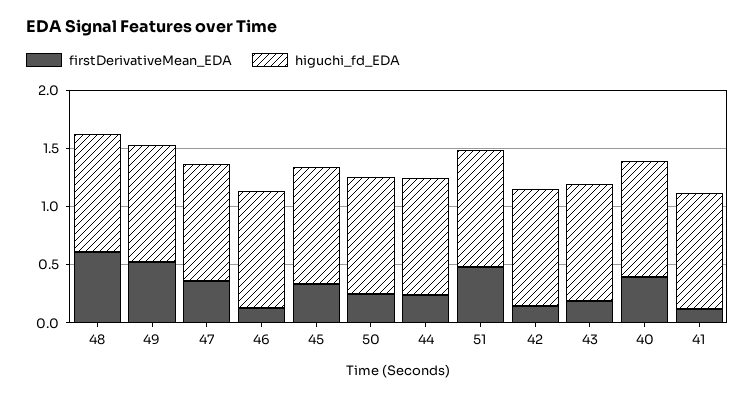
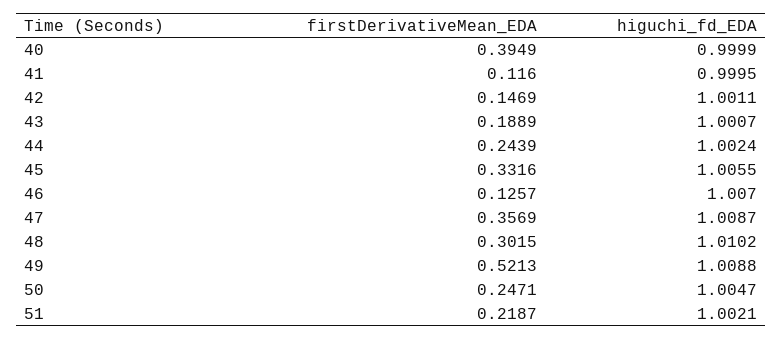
  {
    "firstDerivativeMean_EDA": {
-     "48": 0.6,
+     "48": 0.3015,
      "49": 0.5213,
      "47": 0.3569,
      "46": 0.1257,
      "45": 0.3316,
      "50": 0.2471,
      "44": 0.2439,
-     "51": 0.5,
+     "51": 0.2187,
      "42": 0.1469,
      "43": 0.1889,
      "40": 0.3949,
      "41": 0.116
    },
    "higuchi_fd_EDA": {
      "48": 1.0102,
      "49": 1.0088,
      "47": 1.0087,
      "46": 1.007,
      "45": 1.0055,
      "50": 1.0047,
      "44": 1.0024,
      "51": 1.0021,
      "42": 1.0011,
      "43": 1.0007,
      "40": 0.9999,
      "41": 0.9995
    }
  }

